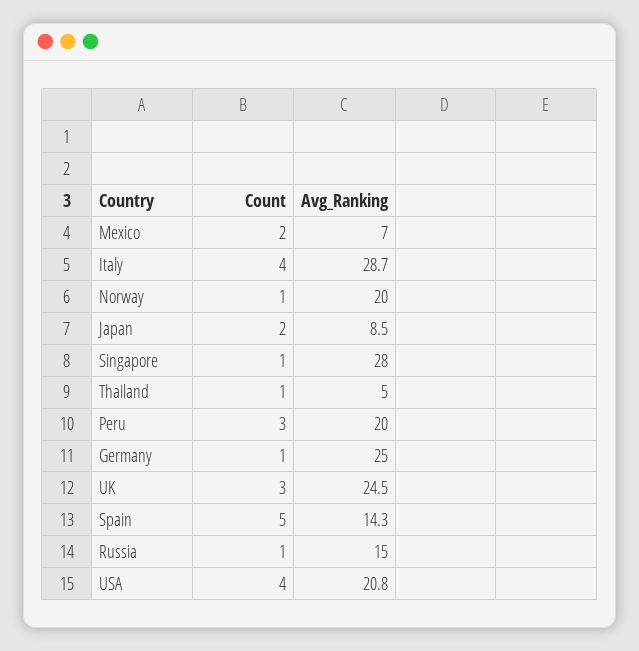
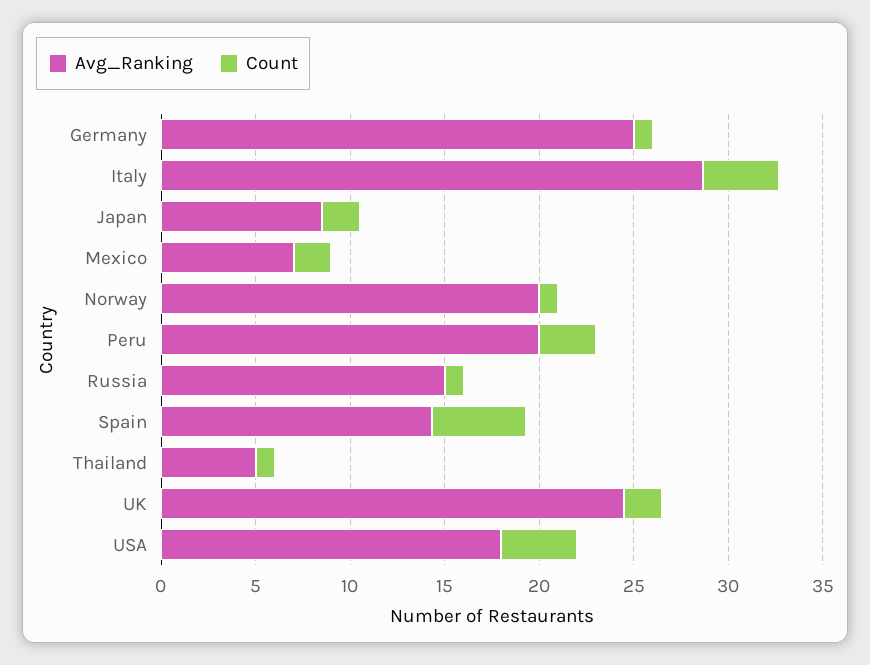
  {
    "Count": {
      "Mexico": 2,
      "Italy": 4,
      "Norway": 1,
      "Japan": 2,
-     "Singapore": 1,
      "Thailand": 1,
      "Peru": 3,
      "Germany": 1,
-     "UK": 3,
+     "UK": 2,
      "Spain": 5,
      "Russia": 1,
      "USA": 4
    },
    "Avg_Ranking": {
      "Mexico": 7,
      "Italy": 28.7,
      "Norway": 20,
      "Japan": 8.5,
-     "Singapore": 28,
      "Thailand": 5,
      "Peru": 20,
      "Germany": 25,
      "UK": 24.5,
      "Spain": 14.3,
      "Russia": 15,
-     "USA": 20.8
+     "USA": 18
    }
  }

